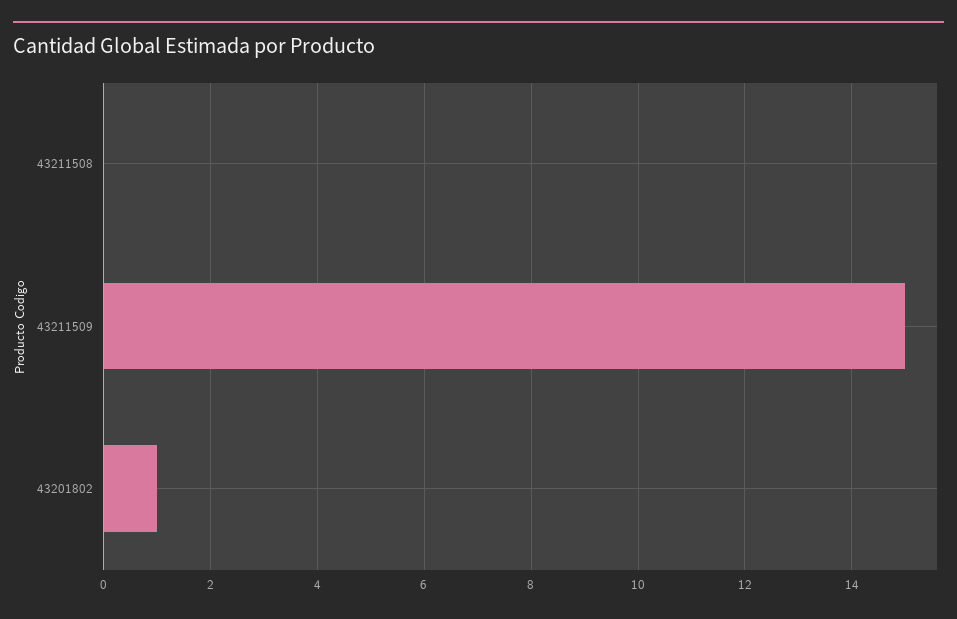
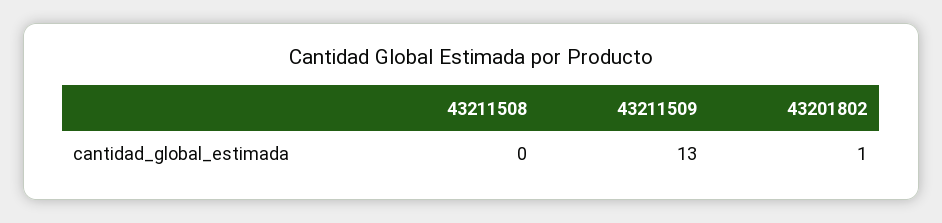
  {
    "43211508": 0,
-   "43211509": 15,
+   "43211509": 13,
    "43201802": 1
  }

